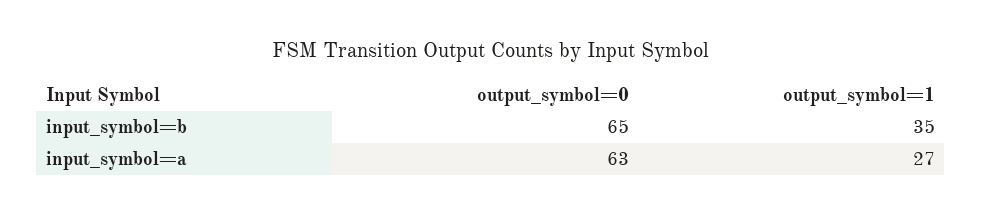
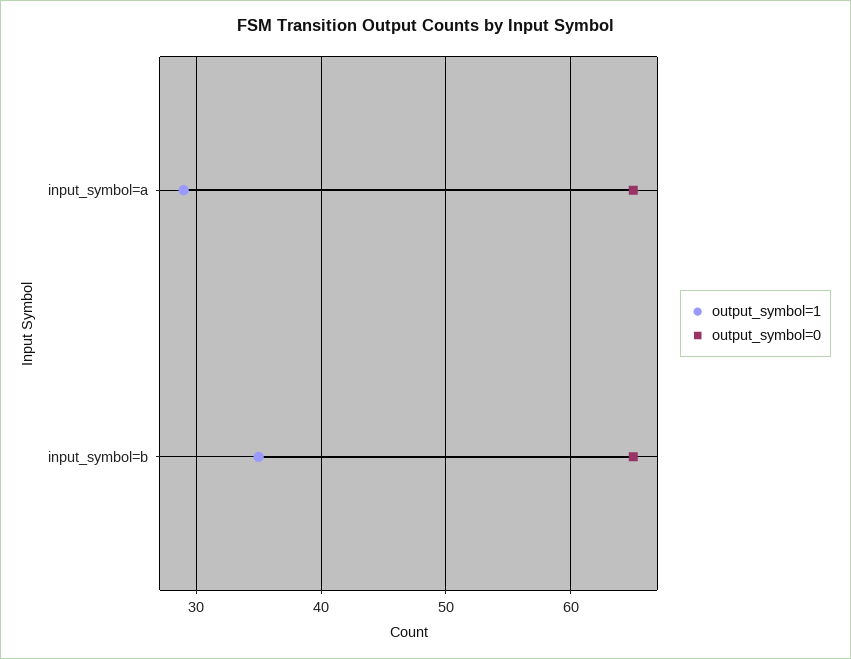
  {
    "output_symbol=0": {
      "input_symbol=b": 65,
-     "input_symbol=a": 63
+     "input_symbol=a": 65
    },
    "output_symbol=1": {
      "input_symbol=b": 35,
-     "input_symbol=a": 27
+     "input_symbol=a": 29
    }
  }

